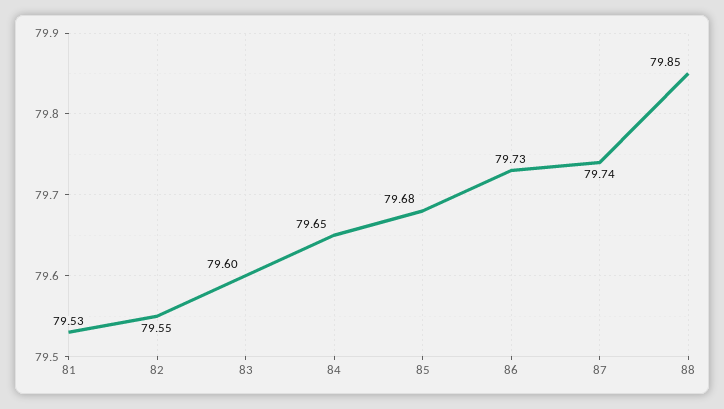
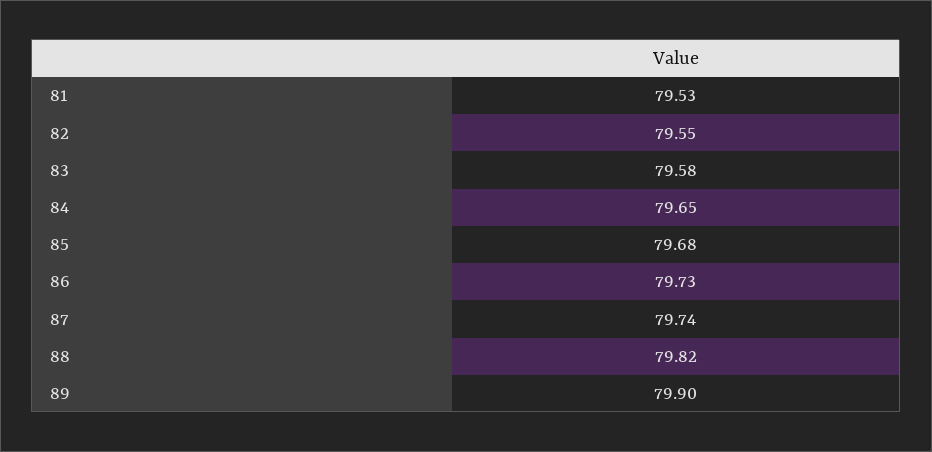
  {
    "81": 79.53,
    "82": 79.55,
-   "83": 79.6,
+   "83": 79.58,
    "84": 79.65,
    "85": 79.68,
    "86": 79.73,
    "87": 79.74,
-   "88": 79.85
+   "88": 79.82,
+   "89": 79.9
  }

